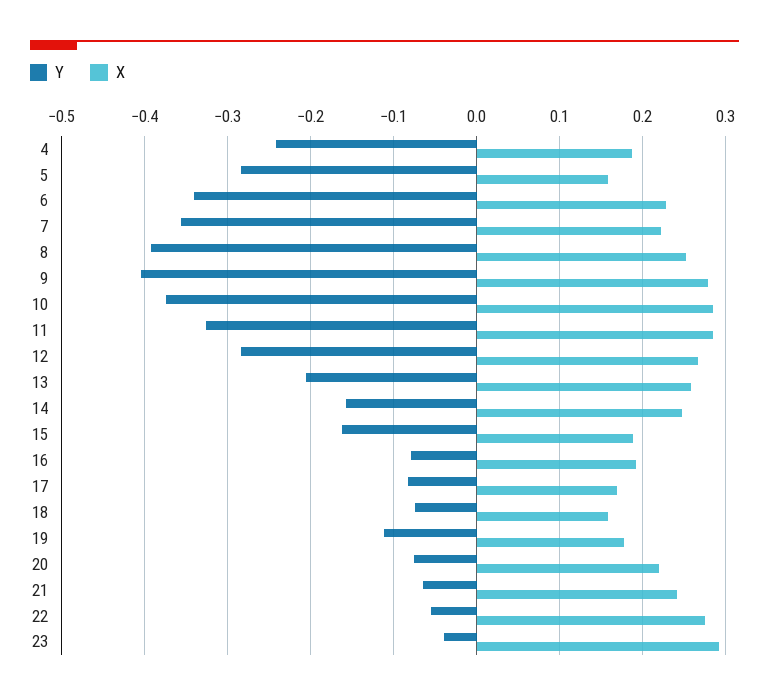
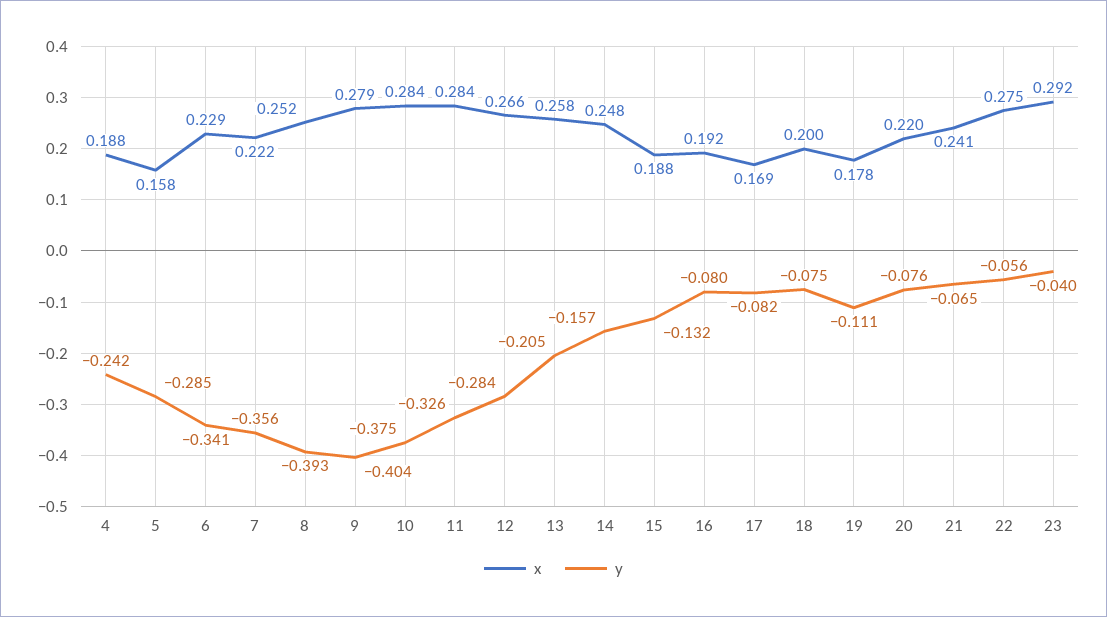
  {
    "Y": {
      "4": -0.242,
      "5": -0.285,
      "6": -0.341,
      "7": -0.356,
      "8": -0.393,
      "9": -0.404,
      "10": -0.375,
      "11": -0.326,
      "12": -0.284,
      "13": -0.205,
      "14": -0.157,
-     "15": -0.16,
+     "15": -0.132,
      "16": -0.08,
      "17": -0.082,
      "18": -0.075,
      "19": -0.111,
      "20": -0.076,
      "21": -0.065,
      "22": -0.056,
      "23": -0.04
    },
    "X": {
      "4": 0.188,
      "5": 0.158,
      "6": 0.229,
      "7": 0.222,
      "8": 0.252,
      "9": 0.279,
      "10": 0.284,
      "11": 0.284,
      "12": 0.266,
      "13": 0.258,
      "14": 0.248,
      "15": 0.188,
      "16": 0.192,
      "17": 0.169,
-     "18": 0.16,
+     "18": 0.2,
      "19": 0.178,
      "20": 0.22,
      "21": 0.241,
      "22": 0.275,
      "23": 0.292
    }
  }

